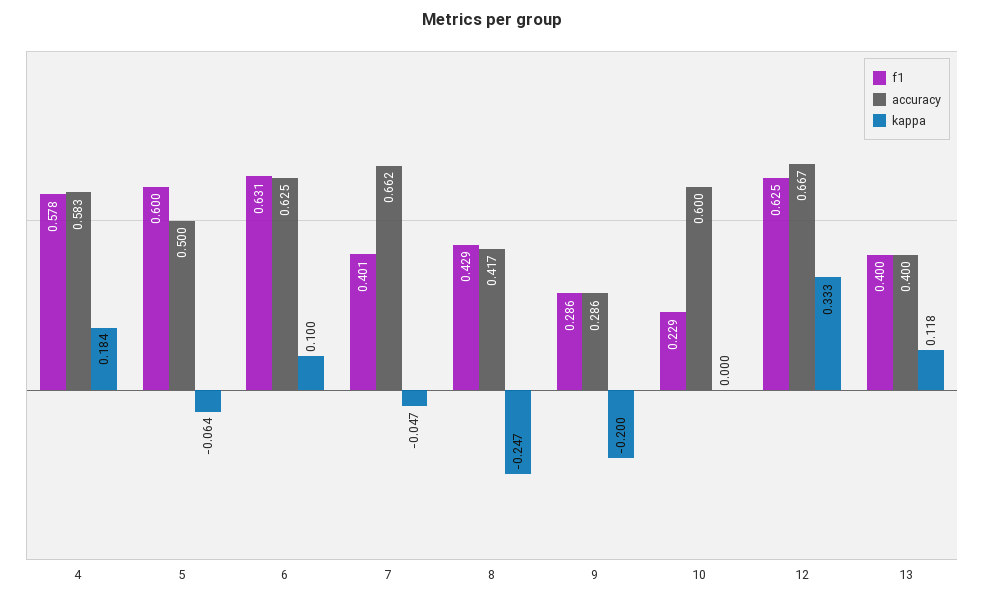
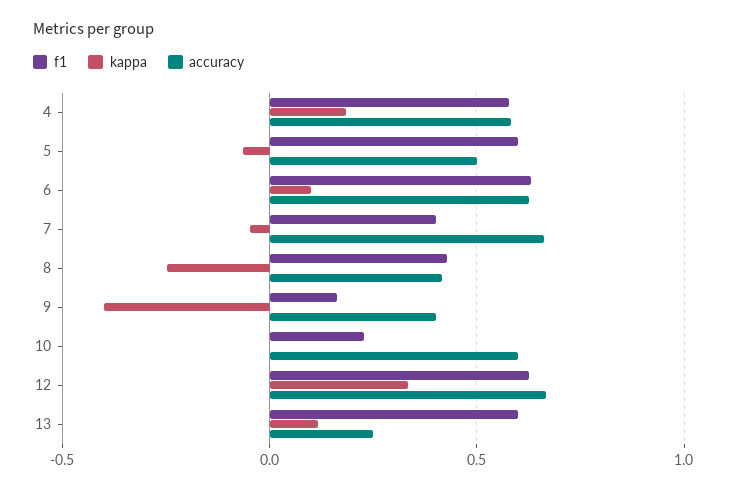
  {
    "f1": {
      "4": 0.578,
      "5": 0.6,
      "6": 0.631,
      "7": 0.401,
      "8": 0.429,
-     "9": 0.286,
+     "9": 0.15,
      "10": 0.229,
      "12": 0.625,
-     "13": 0.4
+     "13": 0.6
    },
    "accuracy": {
      "4": 0.583,
      "5": 0.5,
      "6": 0.625,
      "7": 0.662,
      "8": 0.417,
-     "9": 0.286,
+     "9": 0.4,
      "10": 0.6,
      "12": 0.667,
-     "13": 0.4
+     "13": 0.25
    },
    "kappa": {
      "4": 0.184,
      "5": -0.064,
      "6": 0.1,
      "7": -0.047,
      "8": -0.247,
-     "9": -0.2,
+     "9": -0.4,
      "10": 0,
      "12": 0.333,
      "13": 0.118
    }
  }

